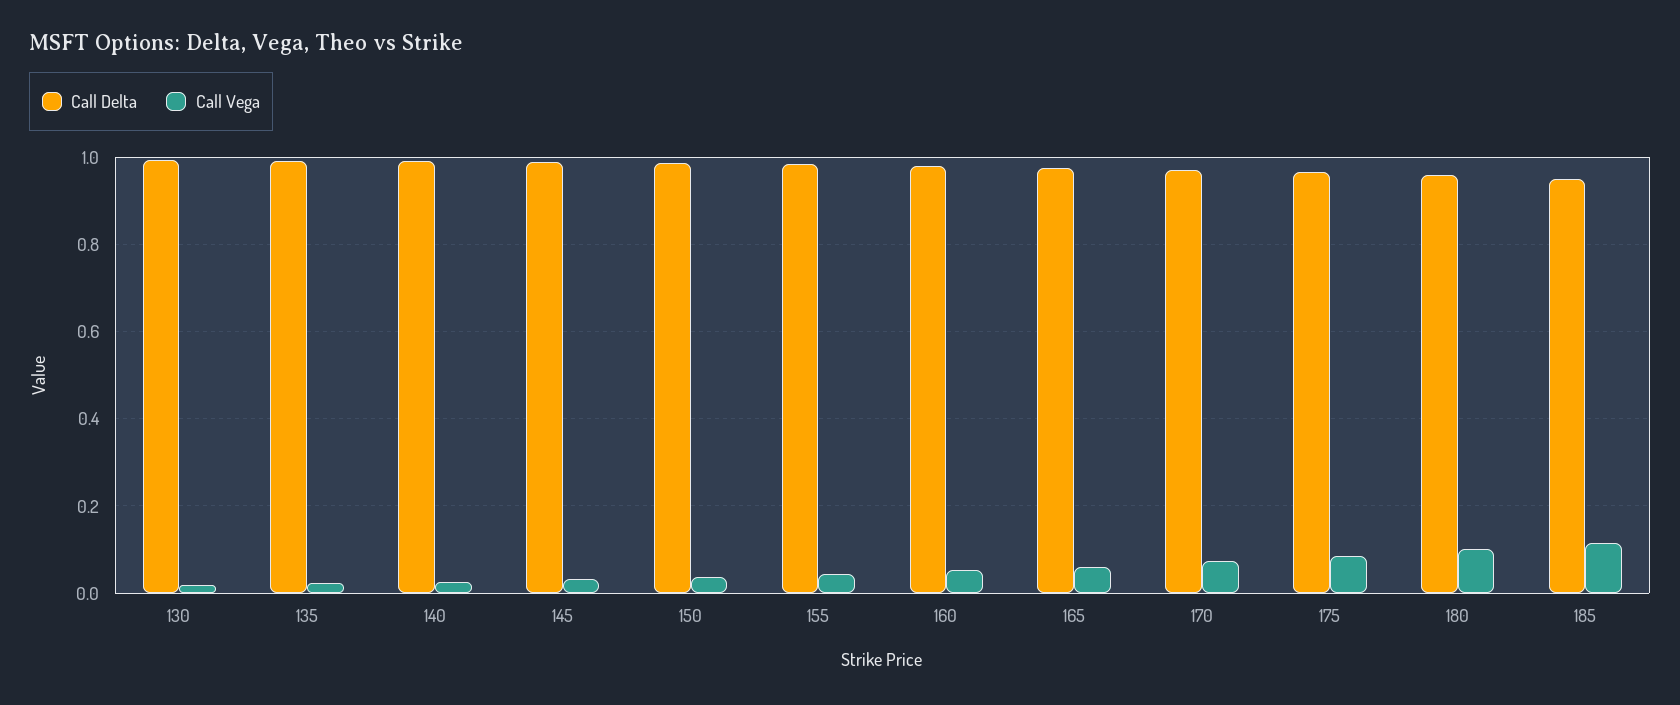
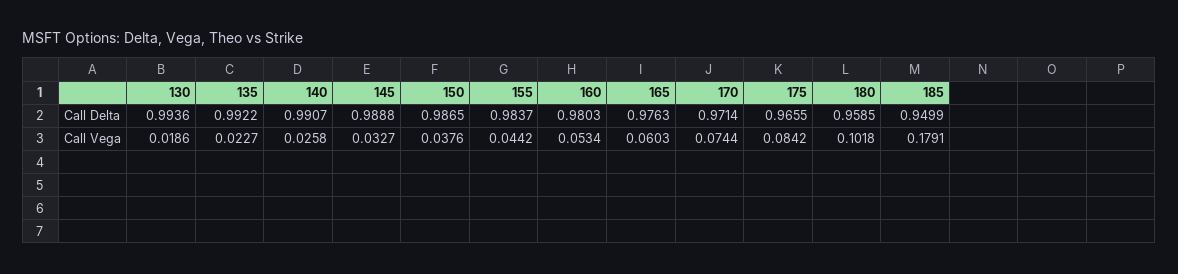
  {
    "Call Delta": {
      "130": 0.9936,
      "135": 0.9922,
      "140": 0.9907,
      "145": 0.9888,
      "150": 0.9865,
      "155": 0.9837,
      "160": 0.9803,
      "165": 0.9763,
      "170": 0.9714,
      "175": 0.9655,
      "180": 0.9585,
      "185": 0.9499
    },
    "Call Vega": {
      "130": 0.0186,
      "135": 0.0227,
      "140": 0.0258,
      "145": 0.0327,
      "150": 0.0376,
      "155": 0.0442,
      "160": 0.0534,
      "165": 0.0603,
      "170": 0.0744,
      "175": 0.0842,
      "180": 0.1018,
-     "185": 0.12
+     "185": 0.1791
    }
  }

